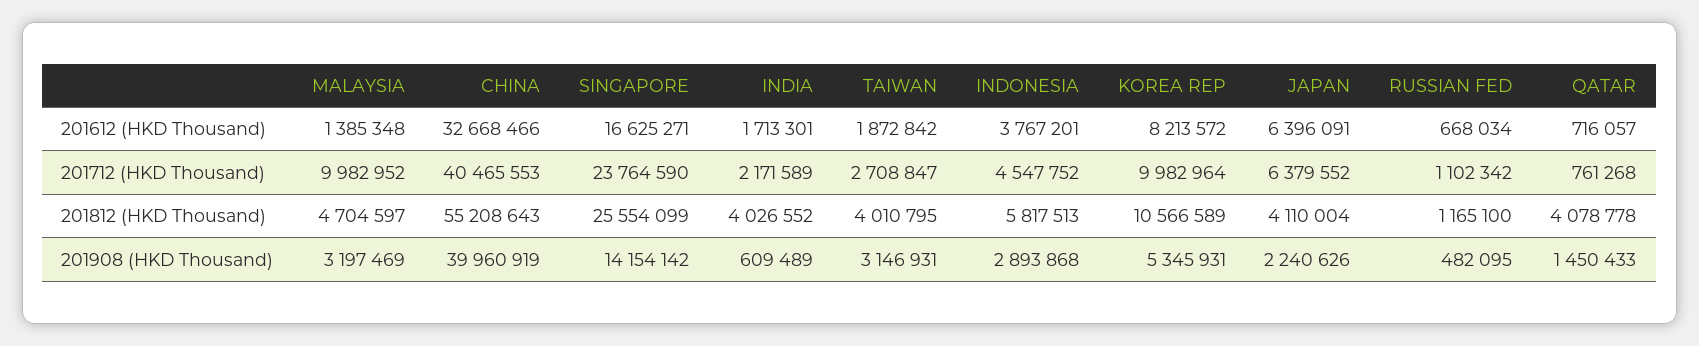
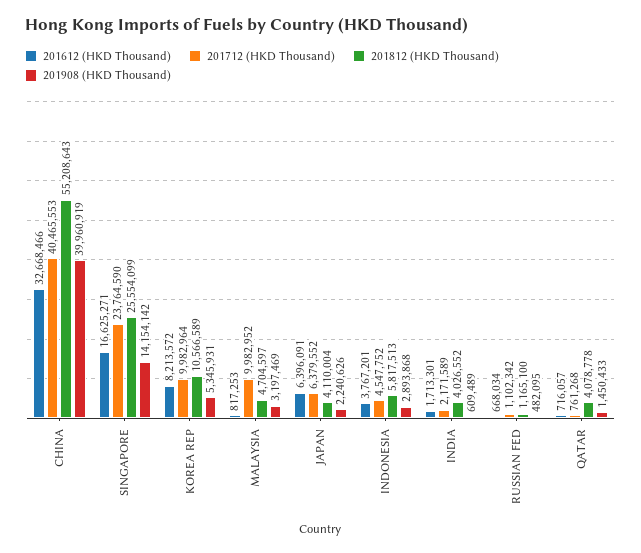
  {
    "201612 (HKD Thousand)": {
-     "MALAYSIA": 1385348,
+     "MALAYSIA": 817253,
      "CHINA": 32668466,
      "SINGAPORE": 16625271,
      "INDIA": 1713301,
-     "TAIWAN": 1872842,
      "INDONESIA": 3767201,
      "KOREA REP": 8213572,
      "JAPAN": 6396091,
      "RUSSIAN FED": 668034,
      "QATAR": 716057
    },
    "201712 (HKD Thousand)": {
      "MALAYSIA": 9982952,
      "CHINA": 40465553,
      "SINGAPORE": 23764590,
      "INDIA": 2171589,
-     "TAIWAN": 2708847,
      "INDONESIA": 4547752,
      "KOREA REP": 9982964,
      "JAPAN": 6379552,
      "RUSSIAN FED": 1102342,
      "QATAR": 761268
    },
    "201812 (HKD Thousand)": {
      "MALAYSIA": 4704597,
      "CHINA": 55208643,
      "SINGAPORE": 25554099,
      "INDIA": 4026552,
-     "TAIWAN": 4010795,
      "INDONESIA": 5817513,
      "KOREA REP": 10566589,
      "JAPAN": 4110004,
      "RUSSIAN FED": 1165100,
      "QATAR": 4078778
    },
    "201908 (HKD Thousand)": {
      "MALAYSIA": 3197469,
      "CHINA": 39960919,
      "SINGAPORE": 14154142,
      "INDIA": 609489,
-     "TAIWAN": 3146931,
      "INDONESIA": 2893868,
      "KOREA REP": 5345931,
      "JAPAN": 2240626,
      "RUSSIAN FED": 482095,
      "QATAR": 1450433
    }
  }

